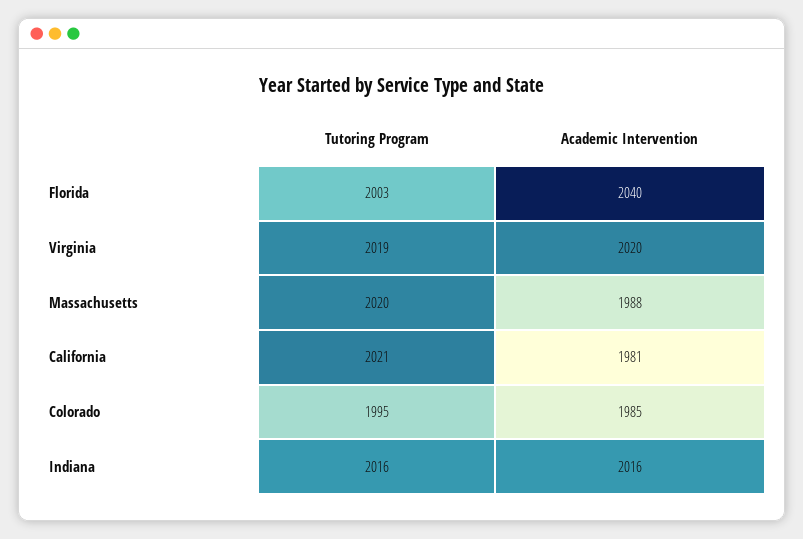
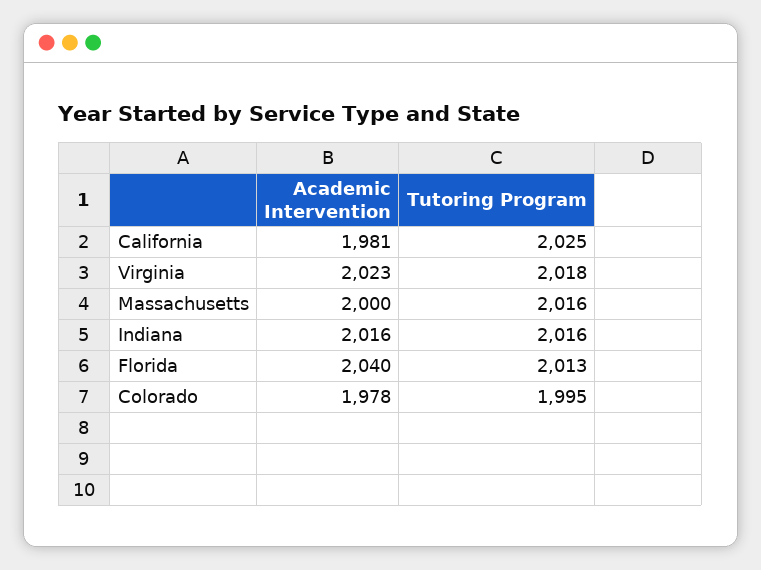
  {
    "Tutoring Program": {
-     "Florida": 2003,
+     "Florida": 2013,
-     "Virginia": 2019,
+     "Virginia": 2018,
-     "Massachusetts": 2020,
+     "Massachusetts": 2016,
-     "California": 2021,
+     "California": 2025,
      "Colorado": 1995,
      "Indiana": 2016
    },
    "Academic Intervention": {
      "Florida": 2040,
-     "Virginia": 2020,
+     "Virginia": 2023,
-     "Massachusetts": 1988,
+     "Massachusetts": 2000,
      "California": 1981,
-     "Colorado": 1985,
+     "Colorado": 1978,
      "Indiana": 2016
    }
  }

